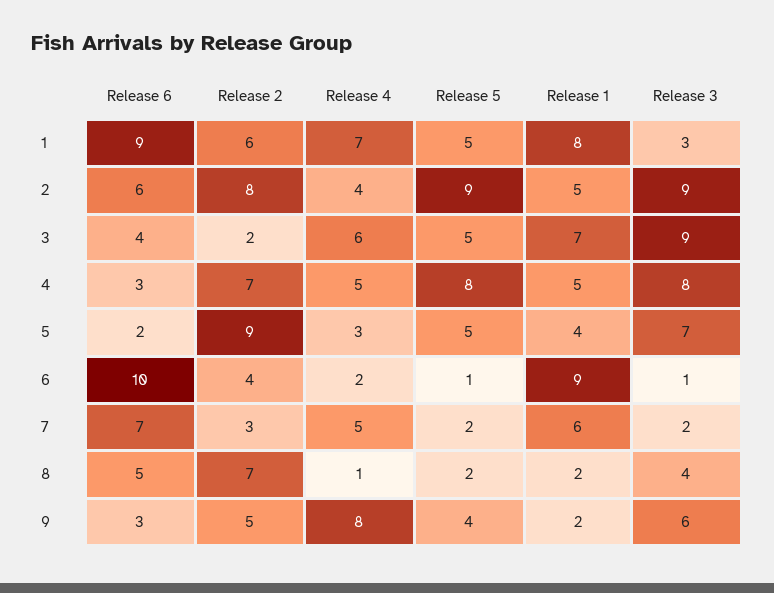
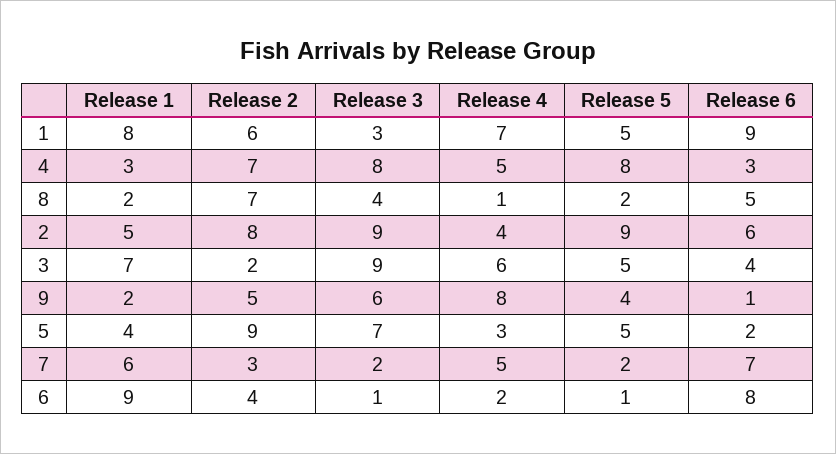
  {
    "Release 6": {
      "1": 9,
      "2": 6,
      "3": 4,
      "4": 3,
      "5": 2,
-     "6": 10,
+     "6": 8,
      "7": 7,
      "8": 5,
-     "9": 3
+     "9": 1
    },
    "Release 2": {
      "1": 6,
      "2": 8,
      "3": 2,
      "4": 7,
      "5": 9,
      "6": 4,
      "7": 3,
      "8": 7,
      "9": 5
    },
    "Release 4": {
      "1": 7,
      "2": 4,
      "3": 6,
      "4": 5,
      "5": 3,
      "6": 2,
      "7": 5,
      "8": 1,
      "9": 8
    },
    "Release 5": {
      "1": 5,
      "2": 9,
      "3": 5,
      "4": 8,
      "5": 5,
      "6": 1,
      "7": 2,
      "8": 2,
      "9": 4
    },
    "Release 1": {
      "1": 8,
      "2": 5,
      "3": 7,
-     "4": 5,
+     "4": 3,
      "5": 4,
      "6": 9,
      "7": 6,
      "8": 2,
      "9": 2
    },
    "Release 3": {
      "1": 3,
      "2": 9,
      "3": 9,
      "4": 8,
      "5": 7,
      "6": 1,
      "7": 2,
      "8": 4,
      "9": 6
    }
  }

